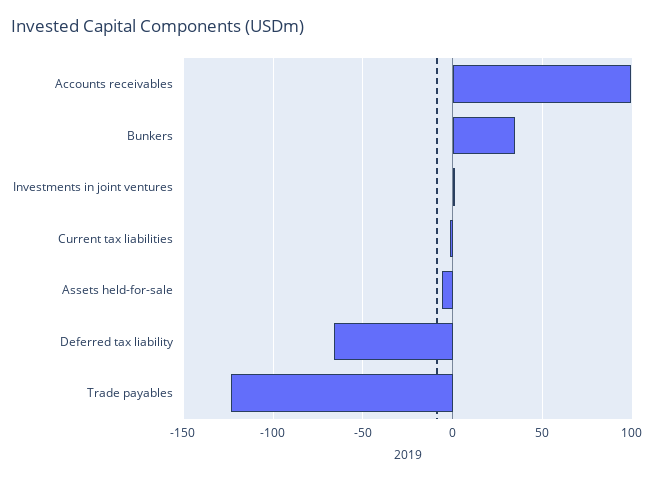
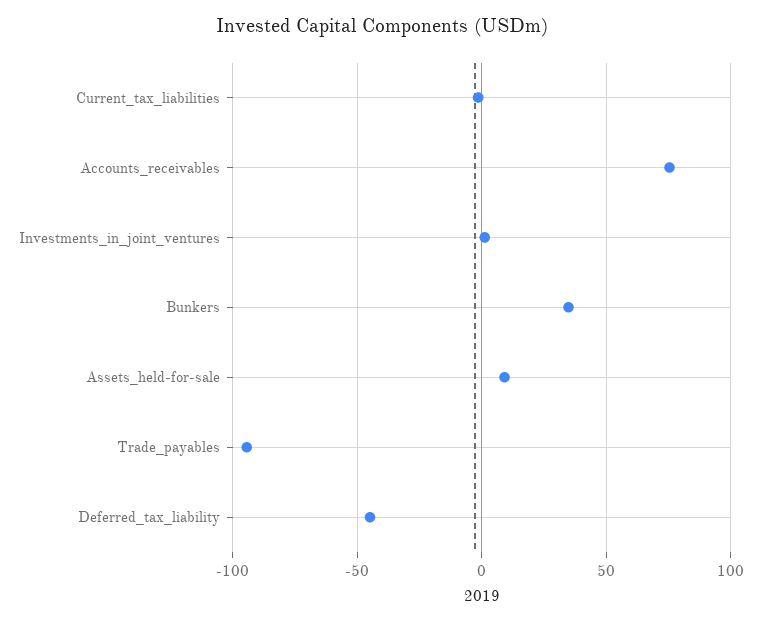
  {
-   "Accounts receivables": 100,
+   "Accounts receivables": 75,
    "Bunkers": 35,
    "Investments in joint ventures": 0,
    "Current tax liabilities": 0,
-   "Assets held-for-sale": -5,
+   "Assets held-for-sale": 10,
-   "Deferred tax liability": -65,
+   "Deferred tax liability": -45,
-   "Trade payables": -125
+   "Trade payables": -95
  }

